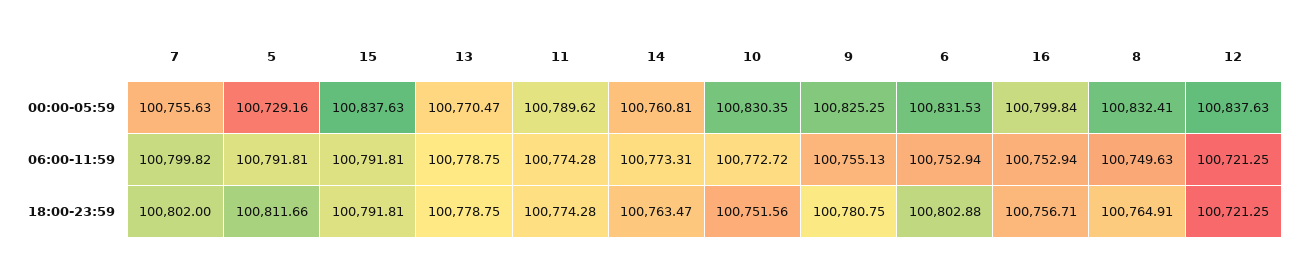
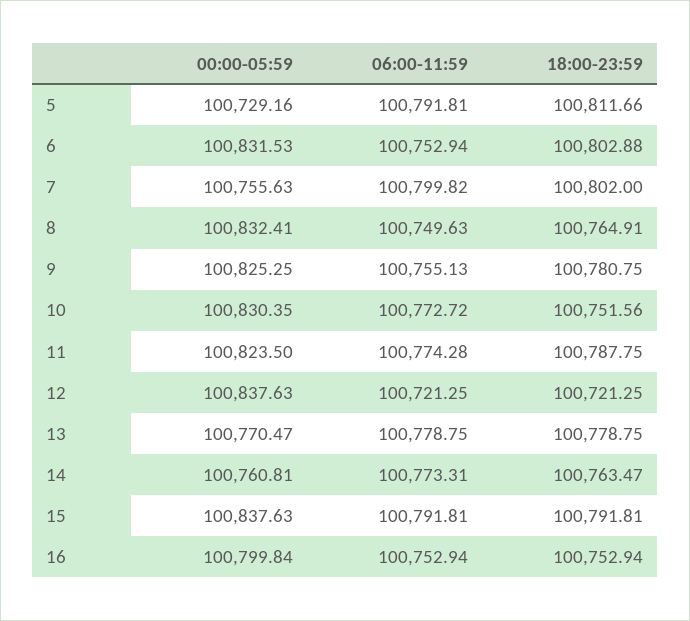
  {
    "7": {
      "00:00-05:59": 100755.63,
      "06:00-11:59": 100799.82,
      "18:00-23:59": 100802
    },
    "5": {
      "00:00-05:59": 100729.16,
      "06:00-11:59": 100791.81,
      "18:00-23:59": 100811.66
    },
    "15": {
      "00:00-05:59": 100837.63,
      "06:00-11:59": 100791.81,
      "18:00-23:59": 100791.81
    },
    "13": {
      "00:00-05:59": 100770.47,
      "06:00-11:59": 100778.75,
      "18:00-23:59": 100778.75
    },
    "11": {
-     "00:00-05:59": 100789.62,
+     "00:00-05:59": 100823.5,
      "06:00-11:59": 100774.28,
-     "18:00-23:59": 100774.28
+     "18:00-23:59": 100787.75
    },
    "14": {
      "00:00-05:59": 100760.81,
      "06:00-11:59": 100773.31,
      "18:00-23:59": 100763.47
    },
    "10": {
      "00:00-05:59": 100830.35,
      "06:00-11:59": 100772.72,
      "18:00-23:59": 100751.56
    },
    "9": {
      "00:00-05:59": 100825.25,
      "06:00-11:59": 100755.13,
      "18:00-23:59": 100780.75
    },
    "6": {
      "00:00-05:59": 100831.53,
      "06:00-11:59": 100752.94,
      "18:00-23:59": 100802.88
    },
    "16": {
      "00:00-05:59": 100799.84,
      "06:00-11:59": 100752.94,
-     "18:00-23:59": 100756.71
+     "18:00-23:59": 100752.94
    },
    "8": {
      "00:00-05:59": 100832.41,
      "06:00-11:59": 100749.63,
      "18:00-23:59": 100764.91
    },
    "12": {
      "00:00-05:59": 100837.63,
      "06:00-11:59": 100721.25,
      "18:00-23:59": 100721.25
    }
  }

